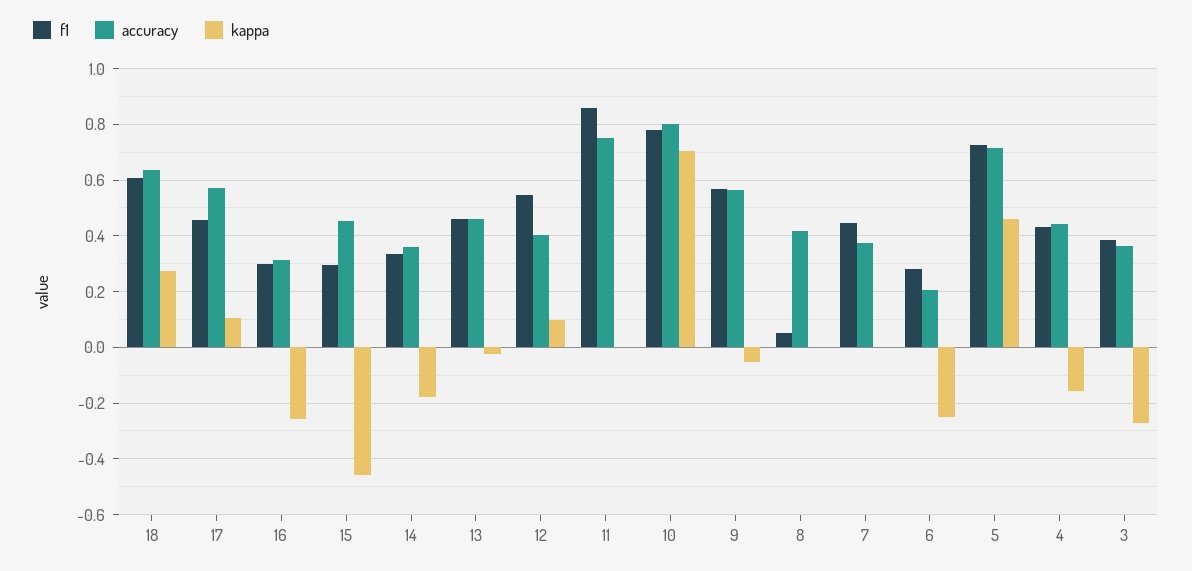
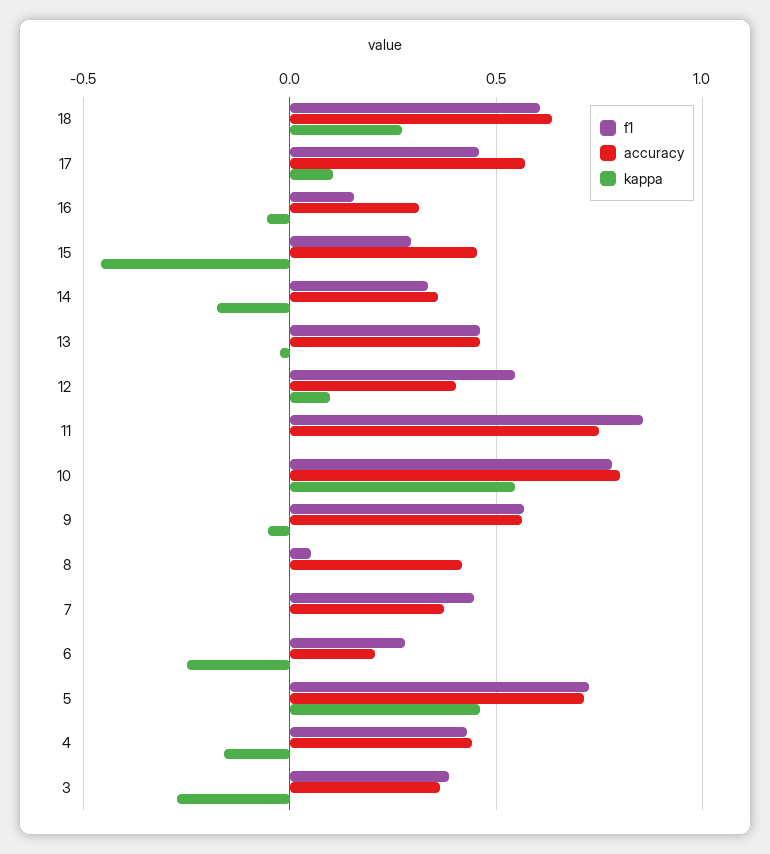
  {
    "f1": {
      "18": 0.6,
      "17": 0.45,
-     "16": 0.3,
+     "16": 0.15,
      "15": 0.3,
      "14": 0.325,
      "13": 0.45,
      "12": 0.55,
      "11": 0.85,
      "10": 0.775,
      "9": 0.575,
      "8": 0.05,
      "7": 0.45,
      "6": 0.275,
      "5": 0.725,
      "4": 0.425,
      "3": 0.375
    },
    "accuracy": {
      "18": 0.625,
      "17": 0.575,
      "16": 0.325,
      "15": 0.45,
      "14": 0.35,
      "13": 0.45,
      "12": 0.4,
      "11": 0.75,
      "10": 0.8,
      "9": 0.575,
      "8": 0.425,
      "7": 0.375,
      "6": 0.2,
      "5": 0.725,
      "4": 0.45,
      "3": 0.375
    },
    "kappa": {
      "18": 0.275,
      "17": 0.1,
-     "16": -0.25,
+     "16": -0.05,
      "15": -0.45,
      "14": -0.175,
      "13": -0.025,
      "12": 0.1,
      "11": 0,
-     "10": 0.7,
+     "10": 0.55,
      "9": -0.05,
      "8": 0,
      "7": 0,
      "6": -0.25,
      "5": 0.45,
      "4": -0.15,
      "3": -0.275
    }
  }

